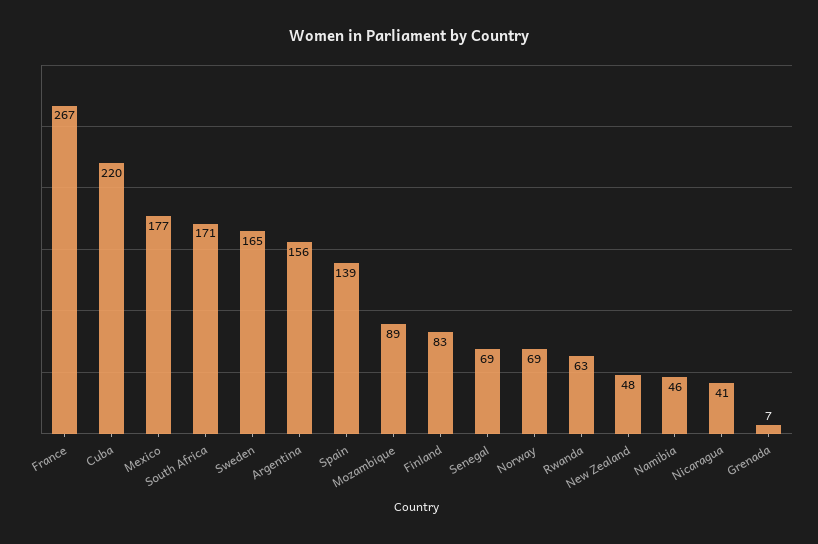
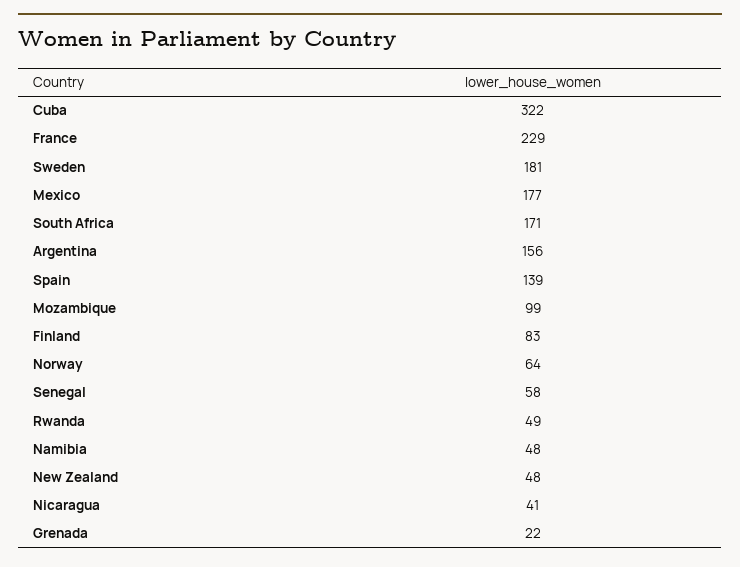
  {
-   "France": 267,
+   "France": 229,
-   "Cuba": 220,
+   "Cuba": 322,
    "Mexico": 177,
    "South Africa": 171,
-   "Sweden": 165,
+   "Sweden": 181,
    "Argentina": 156,
    "Spain": 139,
-   "Mozambique": 89,
+   "Mozambique": 99,
    "Finland": 83,
-   "Senegal": 69,
+   "Senegal": 58,
-   "Norway": 69,
+   "Norway": 64,
-   "Rwanda": 63,
+   "Rwanda": 49,
    "New Zealand": 48,
-   "Namibia": 46,
+   "Namibia": 48,
    "Nicaragua": 41,
-   "Grenada": 7
+   "Grenada": 22
  }

